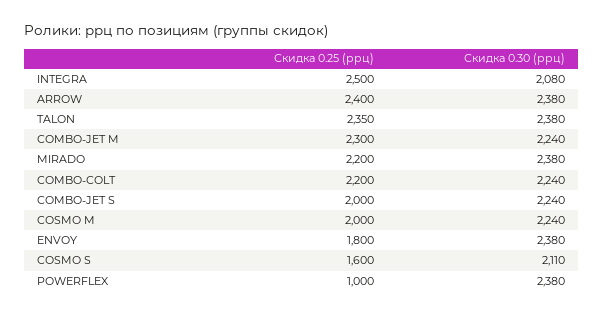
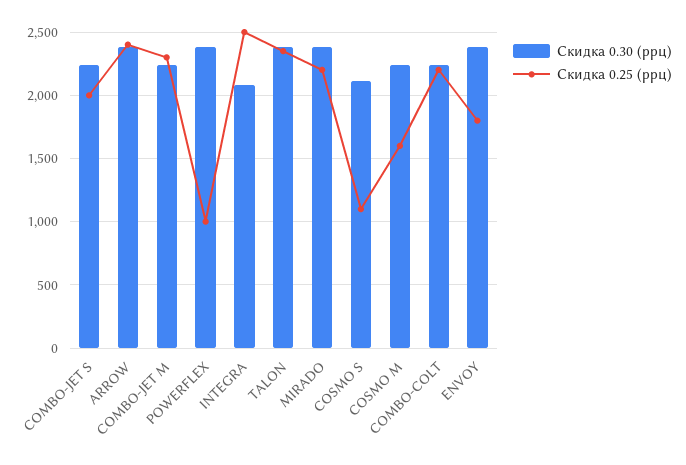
  {
    "Скидка 0.25 (ррц)": {
      "INTEGRA": 2500,
      "ARROW": 2400,
      "TALON": 2350,
      "COMBO-JET M": 2300,
      "MIRADO": 2200,
      "COMBO-COLT": 2200,
      "COMBO-JET S": 2000,
-     "COSMO M": 2000,
+     "COSMO M": 1600,
      "ENVOY": 1800,
-     "COSMO S": 1600,
+     "COSMO S": 1100,
      "POWERFLEX": 1000
    },
    "Скидка 0.30 (ррц)": {
      "INTEGRA": 2080,
      "ARROW": 2380,
      "TALON": 2380,
      "COMBO-JET M": 2240,
      "MIRADO": 2380,
      "COMBO-COLT": 2240,
      "COMBO-JET S": 2240,
      "COSMO M": 2240,
      "ENVOY": 2380,
      "COSMO S": 2110,
      "POWERFLEX": 2380
    }
  }

